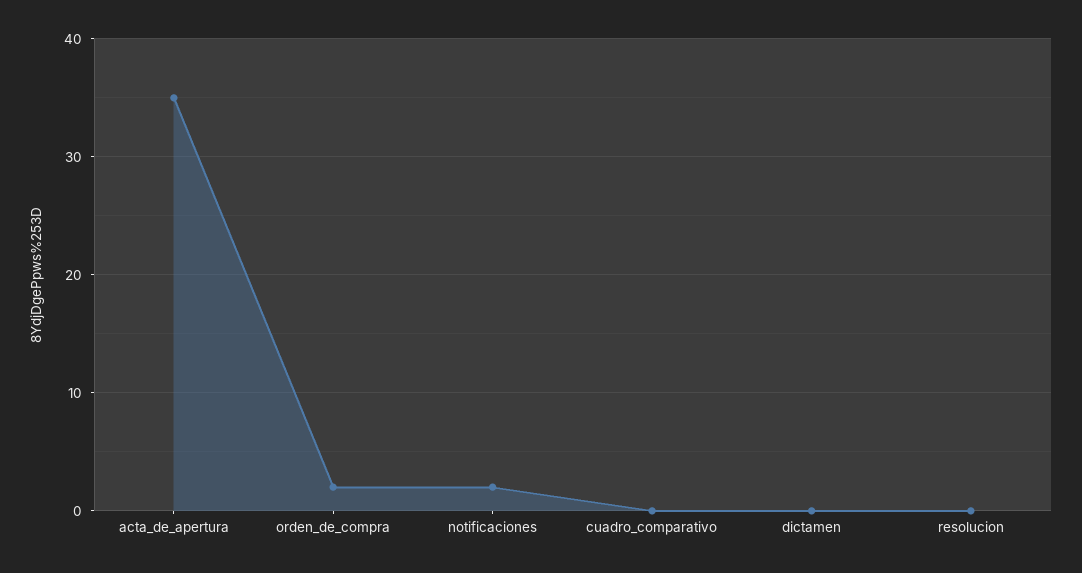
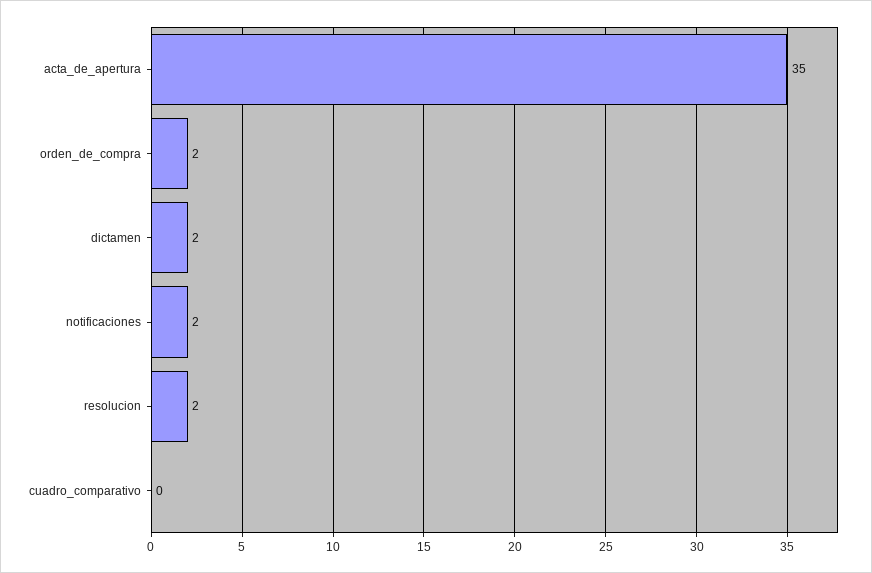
  {
    "acta_de_apertura": 35,
    "orden_de_compra": 2,
    "notificaciones": 2,
    "cuadro_comparativo": 0,
-   "dictamen": 0,
+   "dictamen": 2,
-   "resolucion": 0
+   "resolucion": 2
  }

